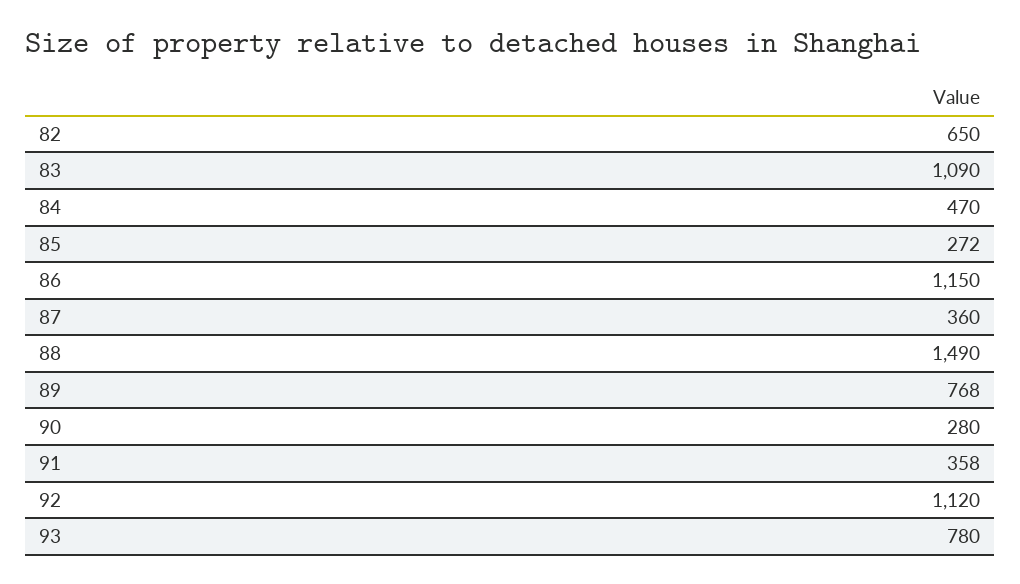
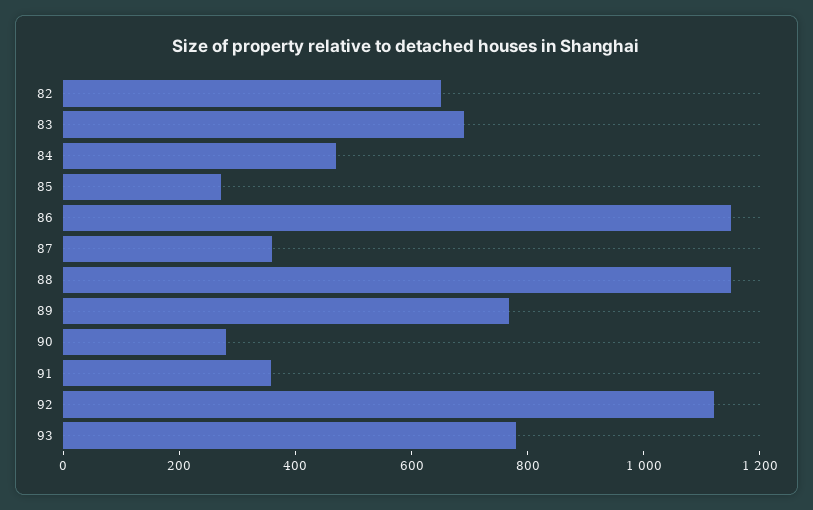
  {
    "82": 650,
-   "83": 1090,
+   "83": 700,
    "84": 470,
    "85": 272,
    "86": 1150,
    "87": 360,
-   "88": 1490,
+   "88": 1150,
    "89": 768,
    "90": 280,
    "91": 358,
    "92": 1120,
    "93": 780
  }

